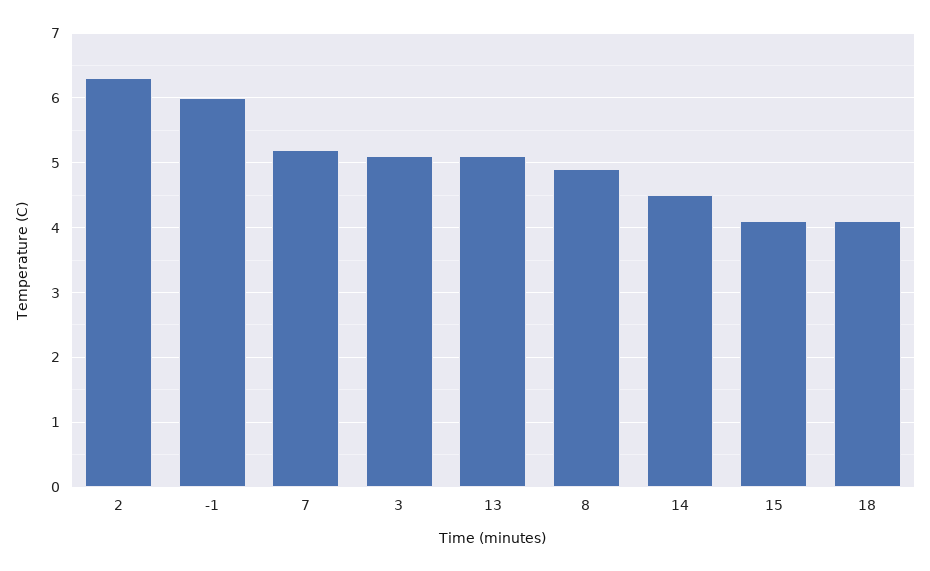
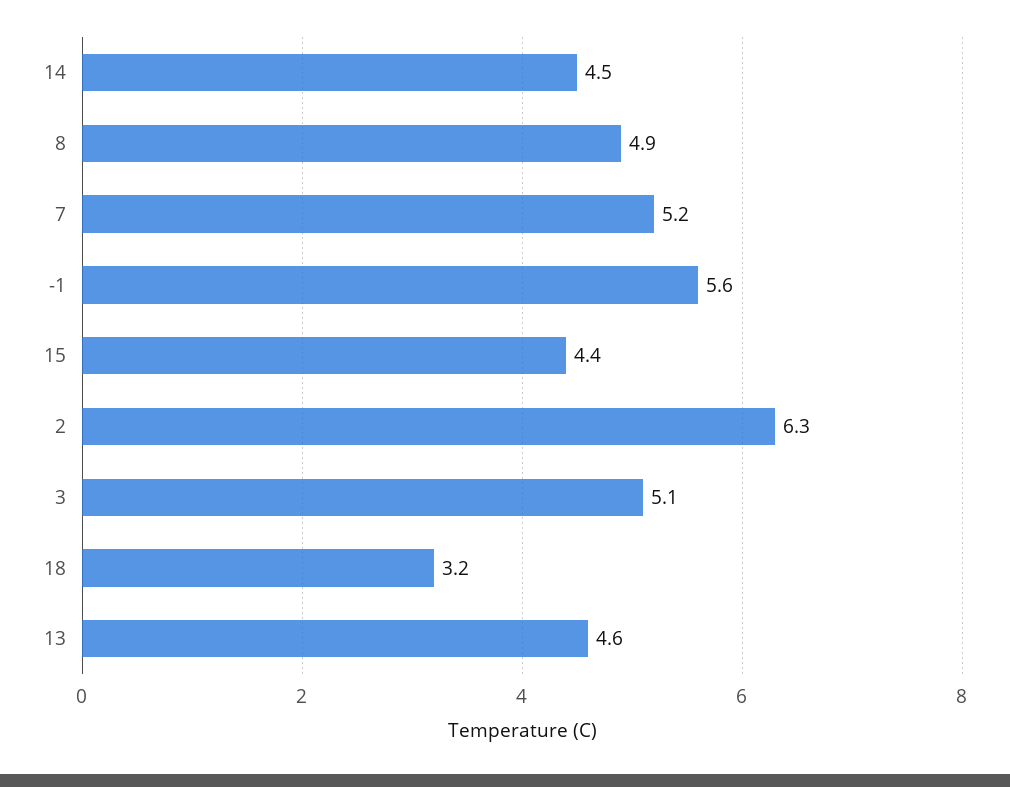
  {
    "2": 6.3,
-   "-1": 6,
+   "-1": 5.6,
    "7": 5.2,
    "3": 5.1,
-   "13": 5.1,
+   "13": 4.6,
    "8": 4.9,
    "14": 4.5,
-   "15": 4.1,
+   "15": 4.4,
-   "18": 4.1
+   "18": 3.2
  }

